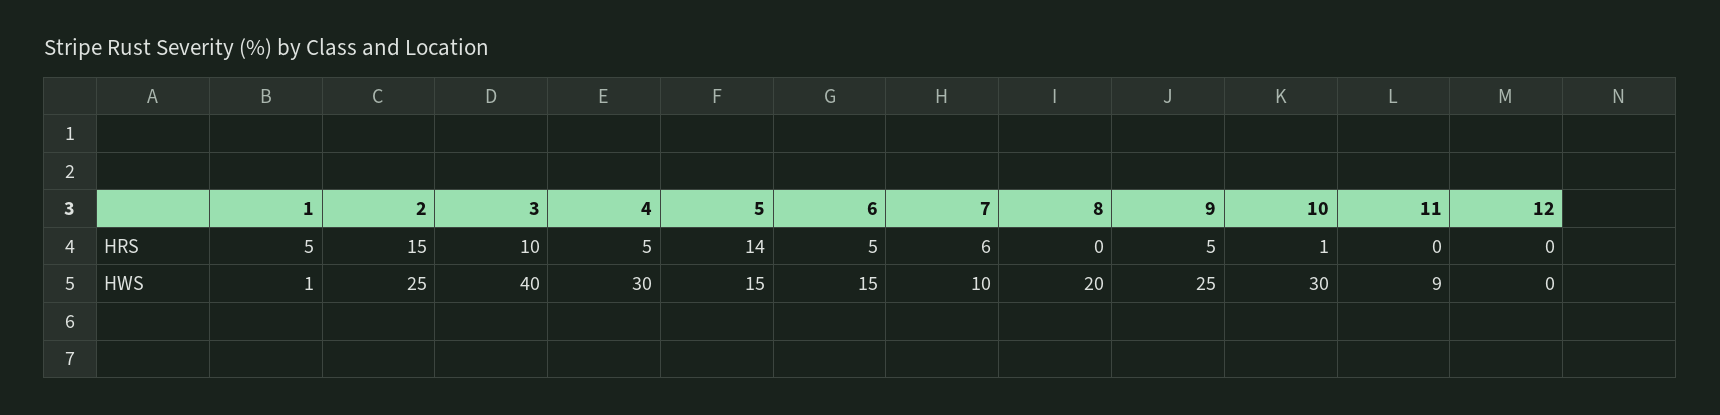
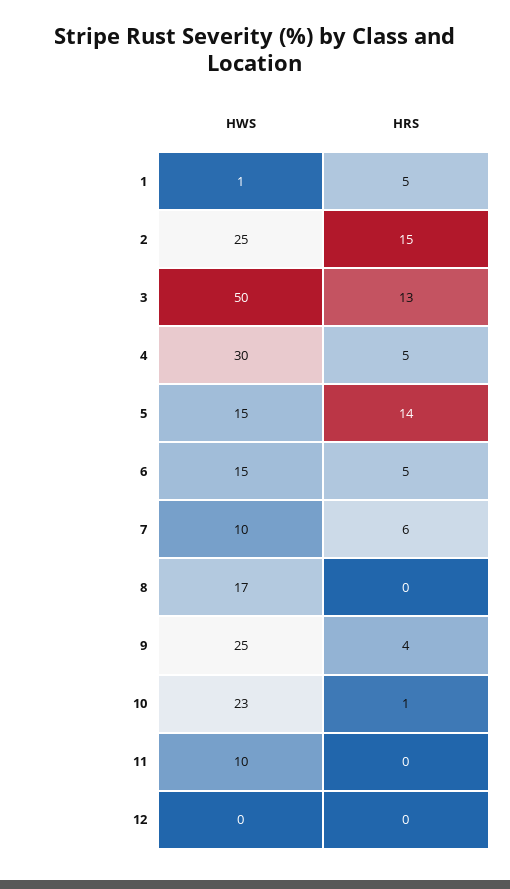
  {
    "1": {
      "HRS": 5,
      "HWS": 1
    },
    "2": {
      "HRS": 15,
      "HWS": 25
    },
    "3": {
-     "HRS": 10,
+     "HRS": 13,
-     "HWS": 40
+     "HWS": 50
    },
    "4": {
      "HRS": 5,
      "HWS": 30
    },
    "5": {
      "HRS": 14,
      "HWS": 15
    },
    "6": {
      "HRS": 5,
      "HWS": 15
    },
    "7": {
      "HRS": 6,
      "HWS": 10
    },
    "8": {
      "HRS": 0,
-     "HWS": 20
+     "HWS": 17
    },
    "9": {
-     "HRS": 5,
+     "HRS": 4,
      "HWS": 25
    },
    "10": {
      "HRS": 1,
-     "HWS": 30
+     "HWS": 23
    },
    "11": {
      "HRS": 0,
-     "HWS": 9
+     "HWS": 10
    },
    "12": {
      "HRS": 0,
      "HWS": 0
    }
  }

